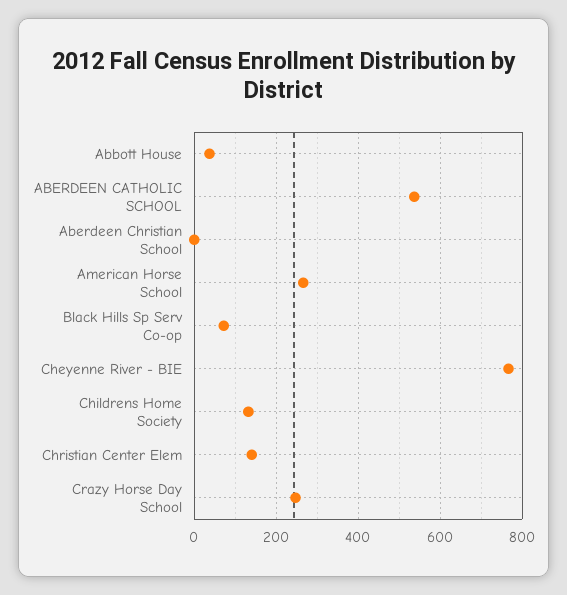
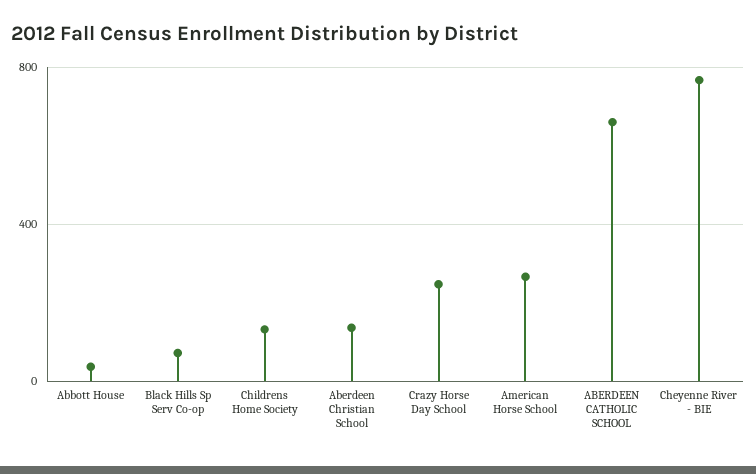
  {
    "Abbott House": 40,
-   "ABERDEEN CATHOLIC SCHOOL": 540,
+   "ABERDEEN CATHOLIC SCHOOL": 650,
-   "Aberdeen Christian School": 0,
+   "Aberdeen Christian School": 150,
    "American Horse School": 260,
    "Black Hills Sp Serv Co-op": 80,
    "Cheyenne River - BIE": 760,
    "Childrens Home Society": 140,
-   "Christian Center Elem": 140,
    "Crazy Horse Day School": 240
  }

